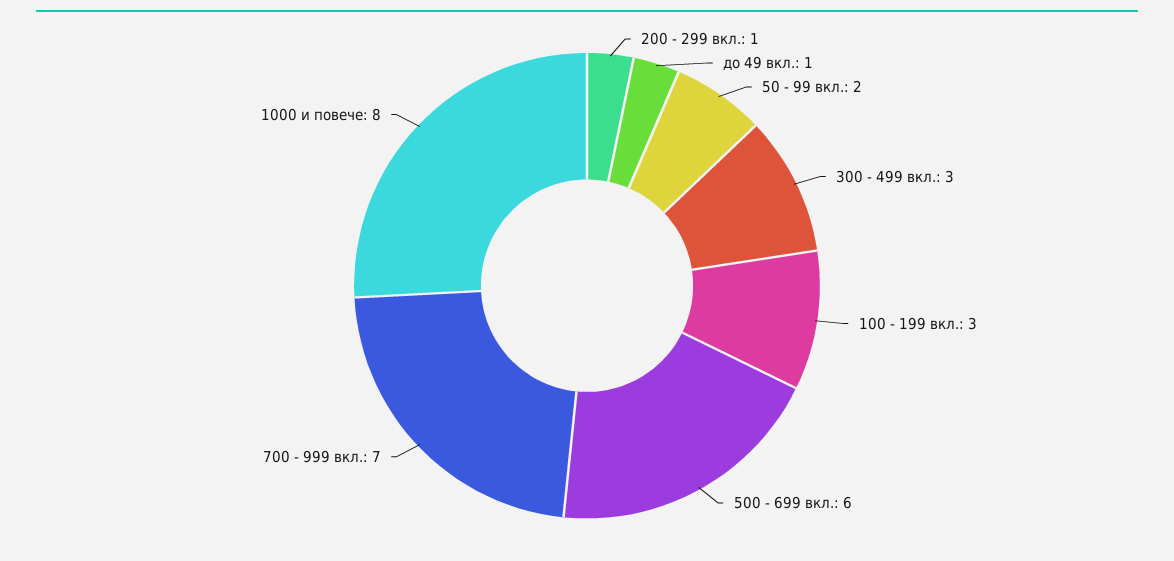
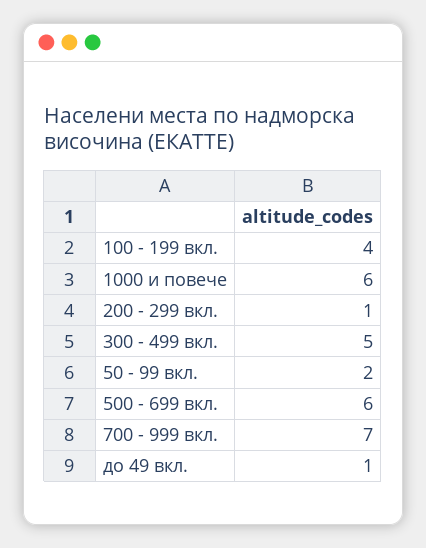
  {
    "200 - 299 вкл.": 1,
    "до 49 вкл.": 1,
    "50 - 99 вкл.": 2,
-   "300 - 499 вкл.": 3,
+   "300 - 499 вкл.": 5,
-   "100 - 199 вкл.": 3,
+   "100 - 199 вкл.": 4,
    "500 - 699 вкл.": 6,
    "700 - 999 вкл.": 7,
-   "1000 и повече": 8
+   "1000 и повече": 6
  }

